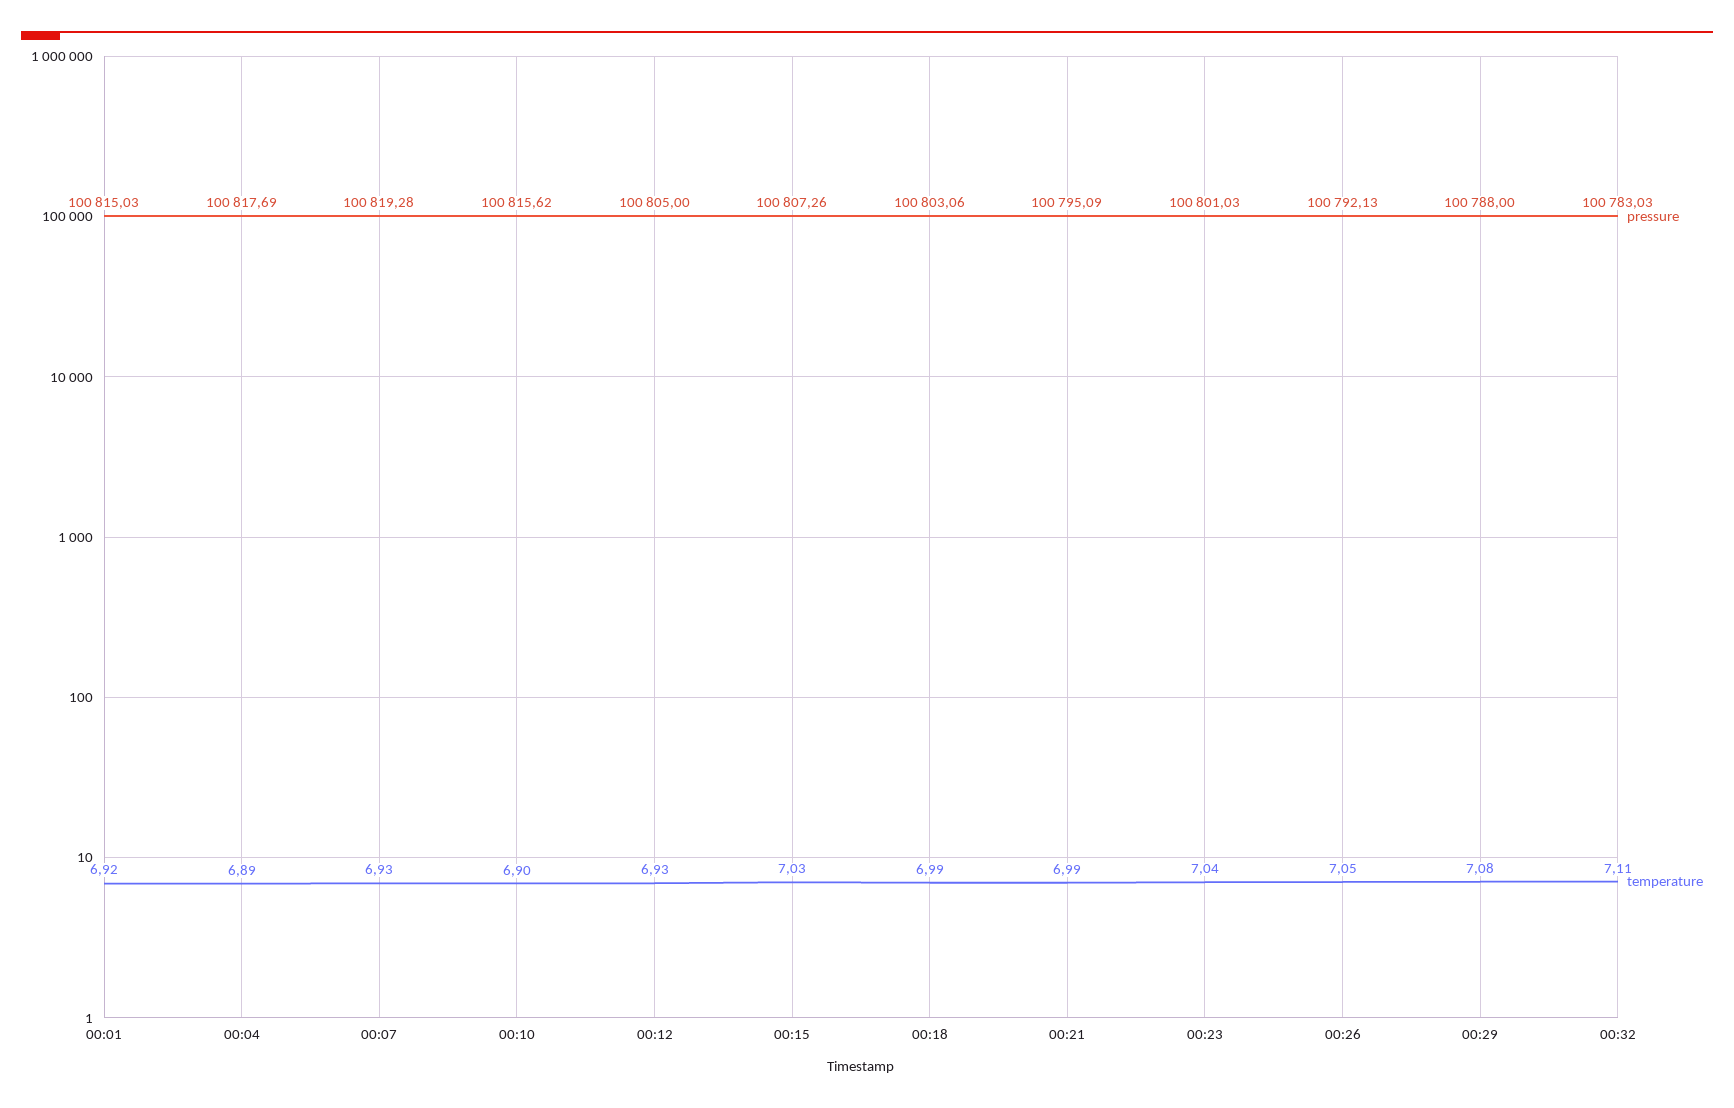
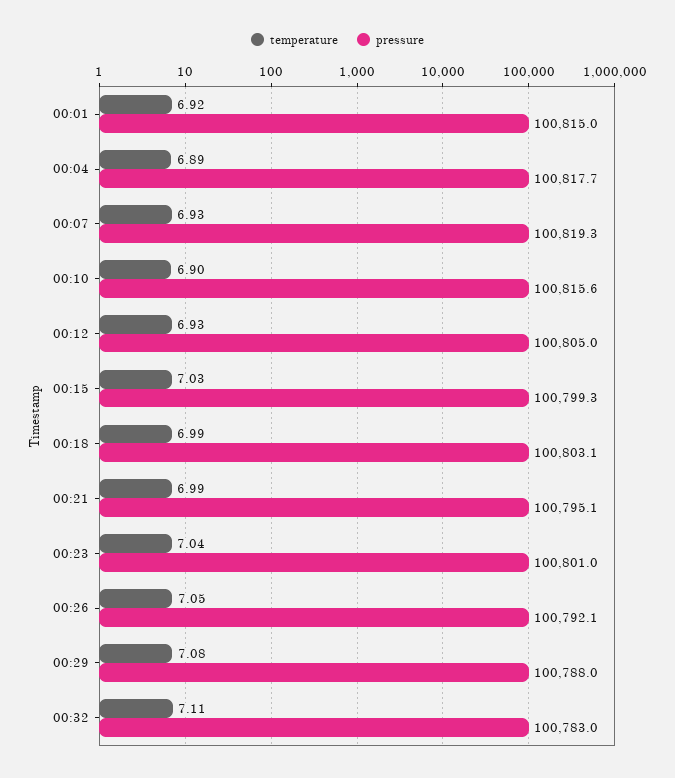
  {
    "pressure": {
      "00:01": 100815.03,
      "00:04": 100817.69,
      "00:07": 100819.28,
      "00:10": 100815.62,
      "00:12": 100805,
-     "00:15": 100807.26,
+     "00:15": 100799.3,
      "00:18": 100803.06,
      "00:21": 100795.09,
      "00:23": 100801.03,
      "00:26": 100792.13,
      "00:29": 100788,
      "00:32": 100783.03
    },
    "temperature": {
      "00:01": 6.92,
      "00:04": 6.89,
      "00:07": 6.93,
      "00:10": 6.9,
      "00:12": 6.93,
      "00:15": 7.03,
      "00:18": 6.99,
      "00:21": 6.99,
      "00:23": 7.04,
      "00:26": 7.05,
      "00:29": 7.08,
      "00:32": 7.11
    }
  }

